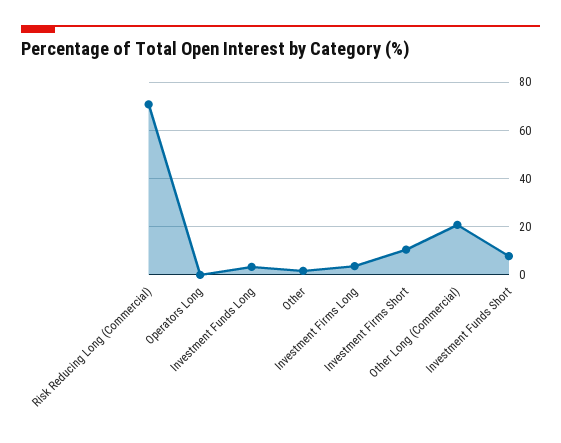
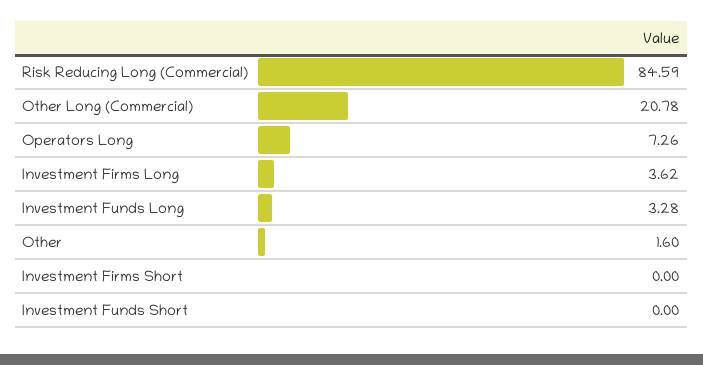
  {
-   "Risk Reducing Long (Commercial)": 70,
+   "Risk Reducing Long (Commercial)": 84.59,
-   "Operators Long": 0,
+   "Operators Long": 7.26,
    "Investment Funds Long": 3.28,
    "Other": 1.6,
    "Investment Firms Long": 3.62,
-   "Investment Firms Short": 10,
+   "Investment Firms Short": 0,
    "Other Long (Commercial)": 20.78,
-   "Investment Funds Short": 7.5
+   "Investment Funds Short": 0
  }

